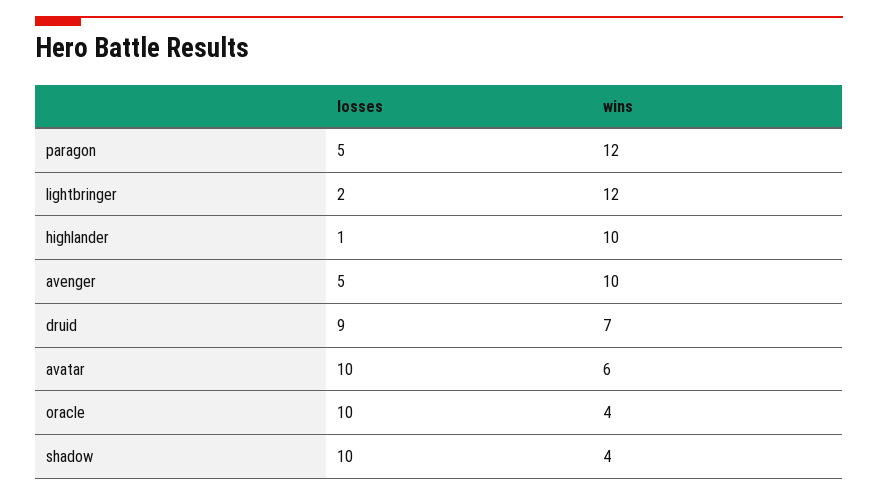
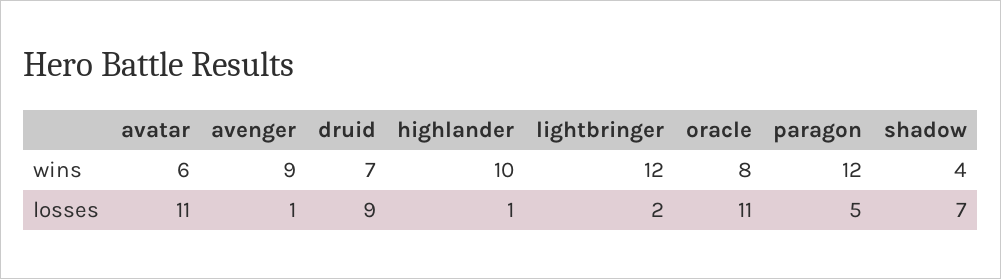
  {
    "losses": {
      "paragon": 5,
      "lightbringer": 2,
      "highlander": 1,
-     "avenger": 5,
+     "avenger": 1,
      "druid": 9,
-     "avatar": 10,
+     "avatar": 11,
-     "oracle": 10,
+     "oracle": 11,
-     "shadow": 10
+     "shadow": 7
    },
    "wins": {
      "paragon": 12,
      "lightbringer": 12,
      "highlander": 10,
-     "avenger": 10,
+     "avenger": 9,
      "druid": 7,
      "avatar": 6,
-     "oracle": 4,
+     "oracle": 8,
      "shadow": 4
    }
  }

